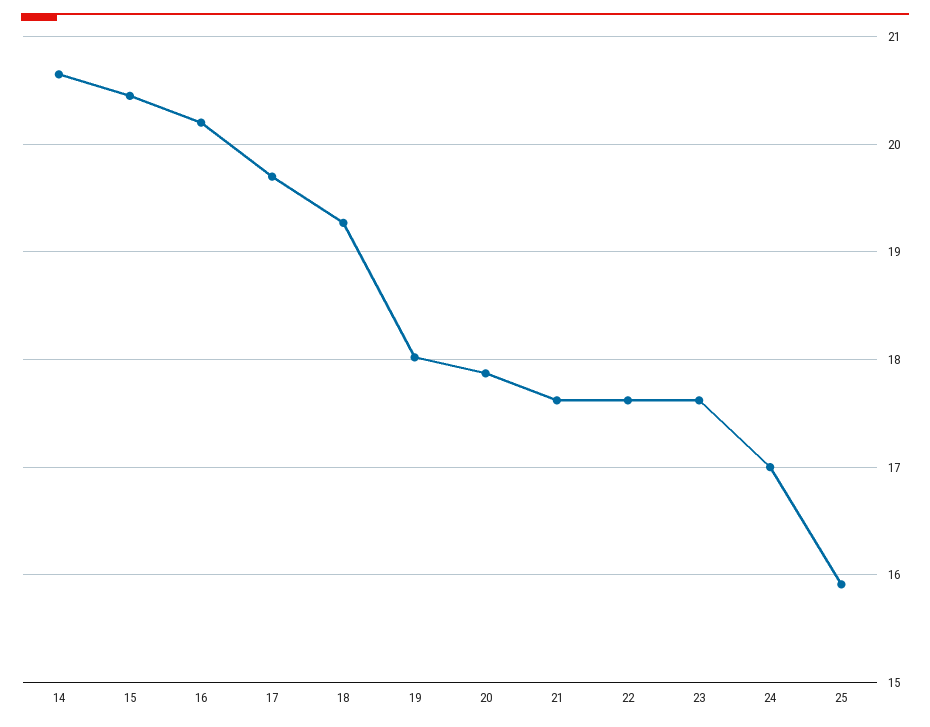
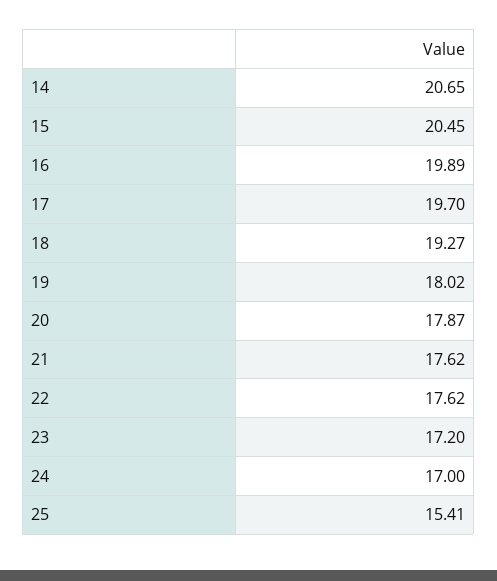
  {
    "14": 20.65,
    "15": 20.45,
-   "16": 20.2,
+   "16": 19.89,
    "17": 19.7,
    "18": 19.27,
    "19": 18.02,
    "20": 17.87,
    "21": 17.62,
    "22": 17.62,
-   "23": 17.6,
+   "23": 17.2,
    "24": 17,
-   "25": 15.9
+   "25": 15.41
  }

